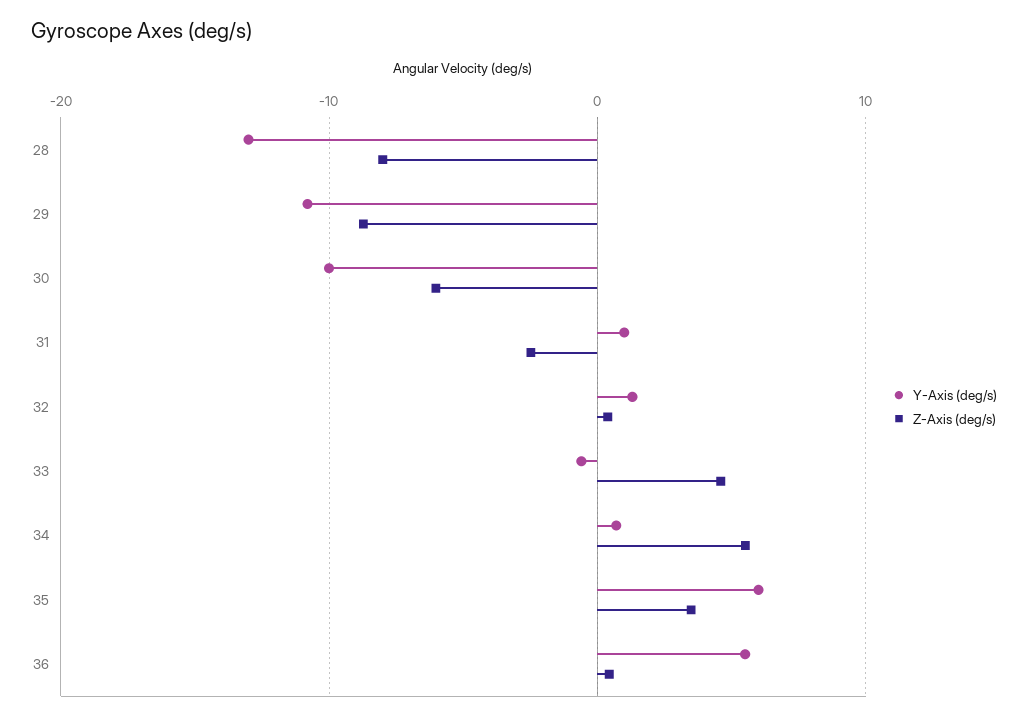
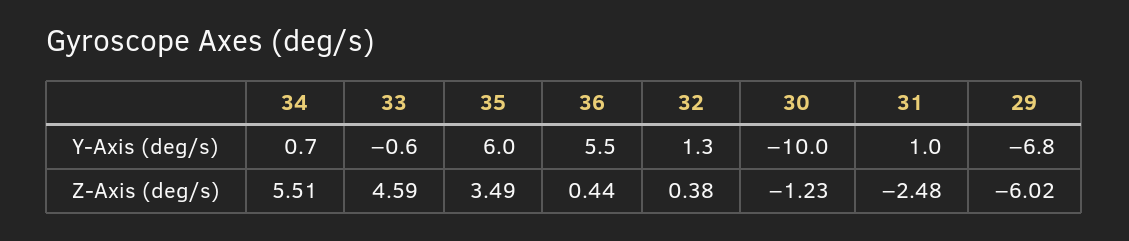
  {
    "Y-Axis (deg/s)": {
-     "28": -13,
-     "29": -11,
+     "29": -6.8,
      "30": -10,
      "31": 1,
      "32": 1.3,
      "33": -0.6,
      "34": 0.7,
      "35": 6,
      "36": 5.5
    },
    "Z-Axis (deg/s)": {
-     "28": -8,
-     "29": -9,
+     "29": -6.02,
-     "30": -6,
+     "30": -1.23,
      "31": -2.48,
      "32": 0.38,
      "33": 4.59,
      "34": 5.51,
      "35": 3.49,
      "36": 0.44
    }
  }

